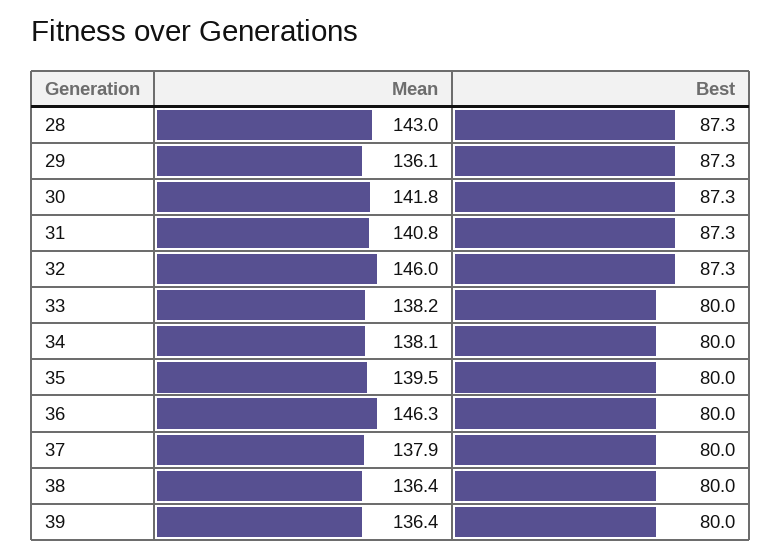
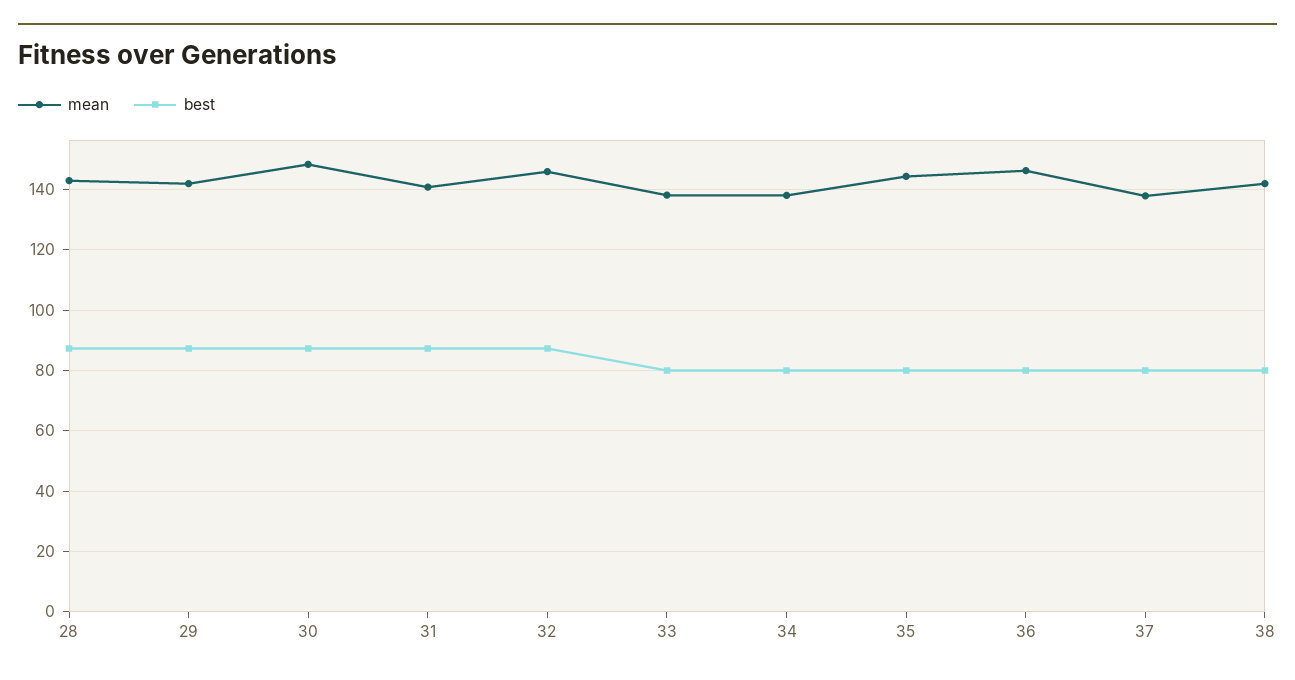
  {
    "Mean": {
      "28": 143,
-     "29": 136.1,
+     "29": 142,
-     "30": 141.8,
+     "30": 148,
      "31": 140.8,
      "32": 146,
      "33": 138.2,
      "34": 138.1,
-     "35": 139.5,
+     "35": 144,
      "36": 146.3,
      "37": 137.9,
-     "38": 136.4,
+     "38": 142
-     "39": 136.4
    },
    "Best": {
      "28": 87.3,
      "29": 87.3,
      "30": 87.3,
      "31": 87.3,
      "32": 87.3,
      "33": 80,
      "34": 80,
      "35": 80,
      "36": 80,
      "37": 80,
-     "38": 80,
+     "38": 80
-     "39": 80
    }
  }

